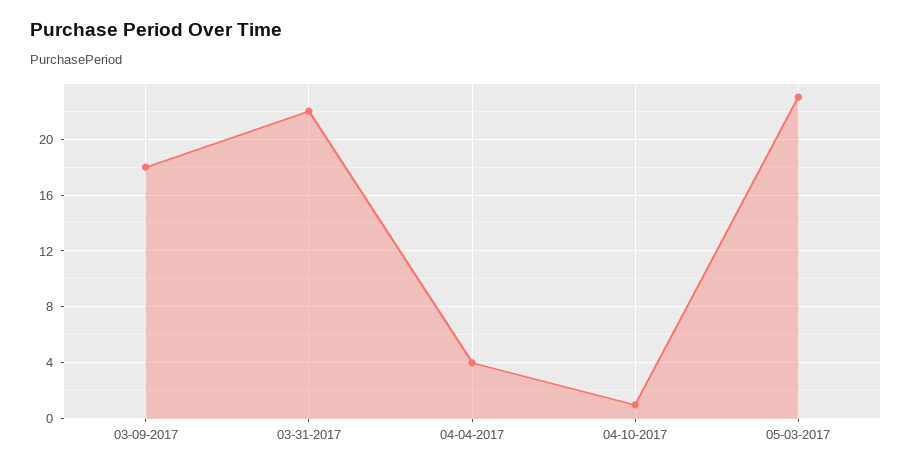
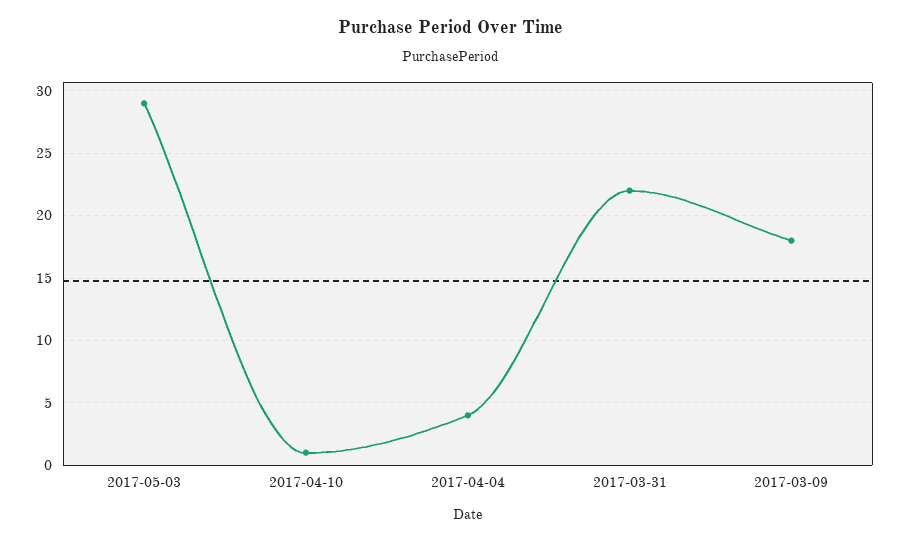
  {
    "03-09-2017": 18,
    "03-31-2017": 22,
    "04-04-2017": 4,
    "04-10-2017": 1,
-   "05-03-2017": 23
+   "05-03-2017": 29
  }

